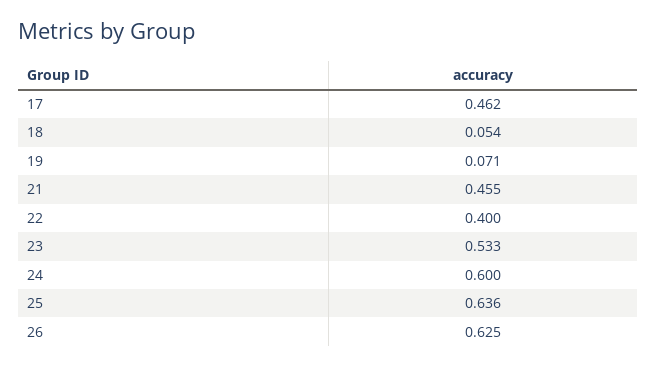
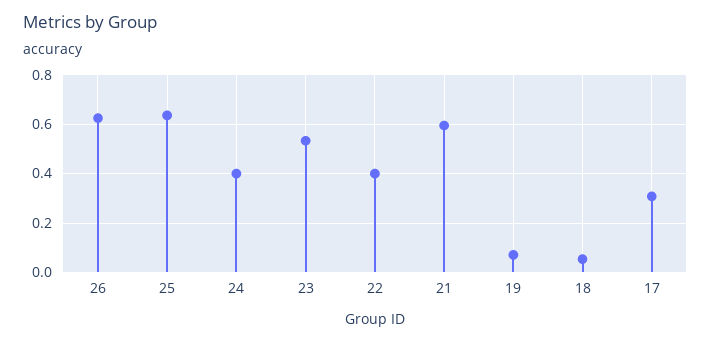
  {
-   "17": 0.462,
+   "17": 0.3,
    "18": 0.054,
    "19": 0.071,
-   "21": 0.455,
+   "21": 0.6,
    "22": 0.4,
    "23": 0.533,
-   "24": 0.6,
+   "24": 0.4,
    "25": 0.636,
    "26": 0.625
  }

